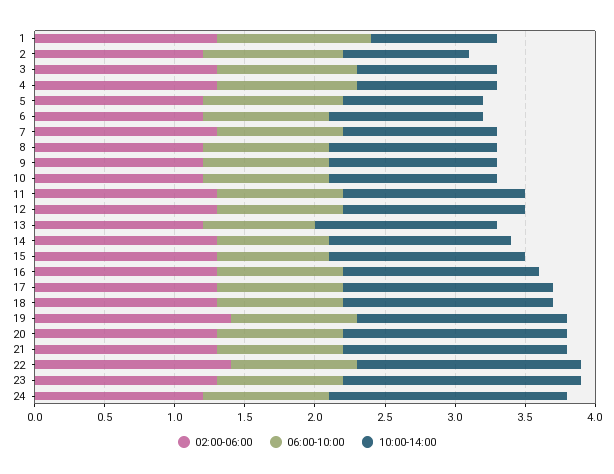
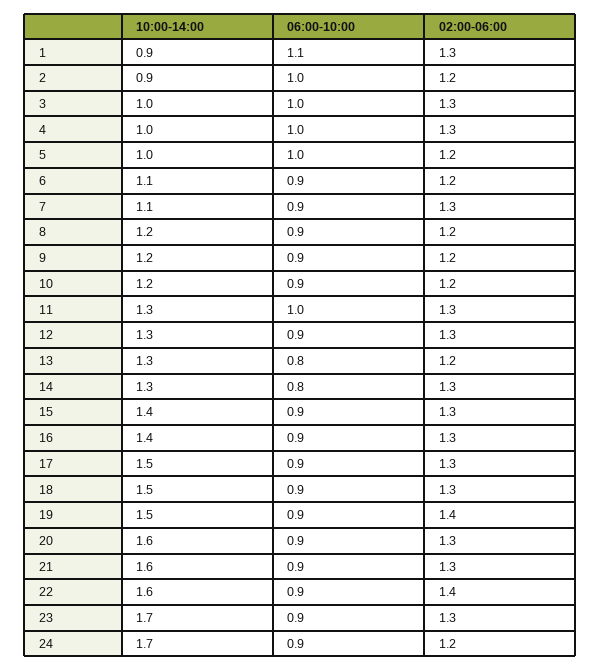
  {
    "02:00-06:00": {
      "1": 1.3,
      "2": 1.2,
      "3": 1.3,
      "4": 1.3,
      "5": 1.2,
      "6": 1.2,
      "7": 1.3,
      "8": 1.2,
      "9": 1.2,
      "10": 1.2,
      "11": 1.3,
      "12": 1.3,
      "13": 1.2,
      "14": 1.3,
      "15": 1.3,
      "16": 1.3,
      "17": 1.3,
      "18": 1.3,
      "19": 1.4,
      "20": 1.3,
      "21": 1.3,
      "22": 1.4,
      "23": 1.3,
      "24": 1.2
    },
    "06:00-10:00": {
      "1": 1.1,
      "2": 1,
      "3": 1,
      "4": 1,
      "5": 1,
      "6": 0.9,
      "7": 0.9,
      "8": 0.9,
      "9": 0.9,
      "10": 0.9,
-     "11": 0.9,
+     "11": 1,
      "12": 0.9,
      "13": 0.8,
      "14": 0.8,
-     "15": 0.8,
+     "15": 0.9,
      "16": 0.9,
      "17": 0.9,
      "18": 0.9,
      "19": 0.9,
      "20": 0.9,
      "21": 0.9,
      "22": 0.9,
      "23": 0.9,
      "24": 0.9
    },
    "10:00-14:00": {
      "1": 0.9,
      "2": 0.9,
      "3": 1,
      "4": 1,
      "5": 1,
      "6": 1.1,
      "7": 1.1,
      "8": 1.2,
      "9": 1.2,
      "10": 1.2,
      "11": 1.3,
      "12": 1.3,
      "13": 1.3,
      "14": 1.3,
      "15": 1.4,
      "16": 1.4,
      "17": 1.5,
      "18": 1.5,
      "19": 1.5,
      "20": 1.6,
      "21": 1.6,
      "22": 1.6,
      "23": 1.7,
      "24": 1.7
    }
  }

